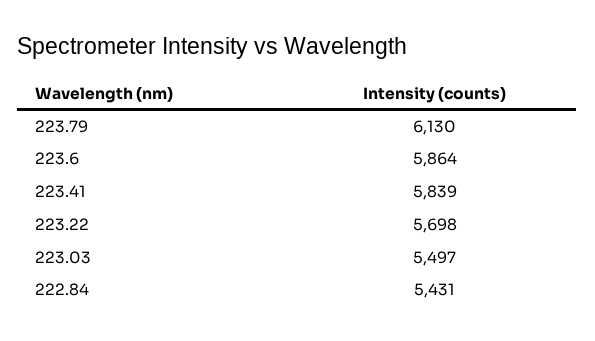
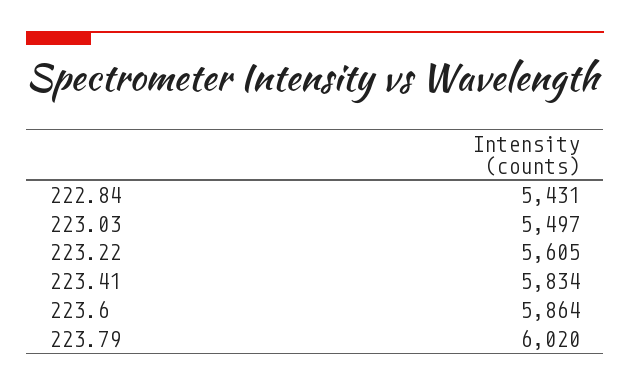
  {
-   "223.79": 6130,
+   "223.79": 6020,
    "223.6": 5864,
-   "223.41": 5839,
+   "223.41": 5834,
-   "223.22": 5698,
+   "223.22": 5605,
    "223.03": 5497,
    "222.84": 5431
  }

